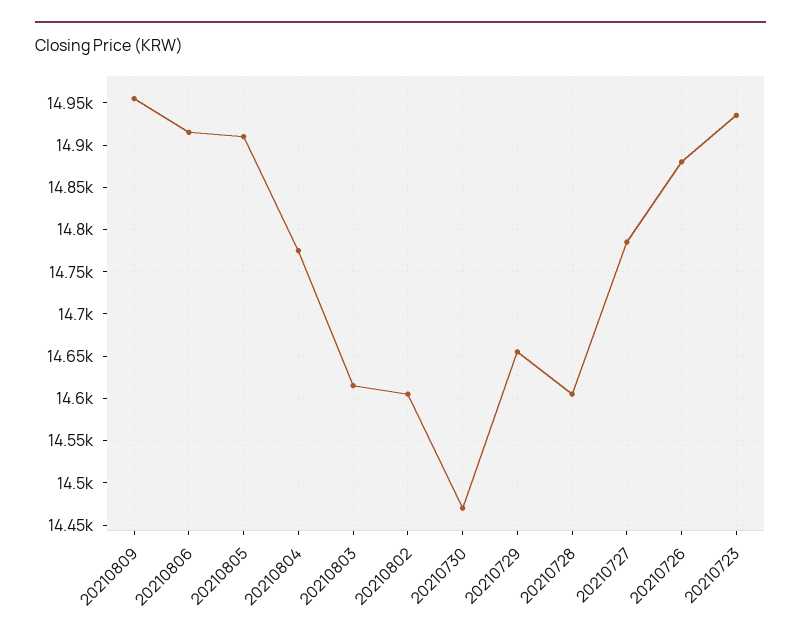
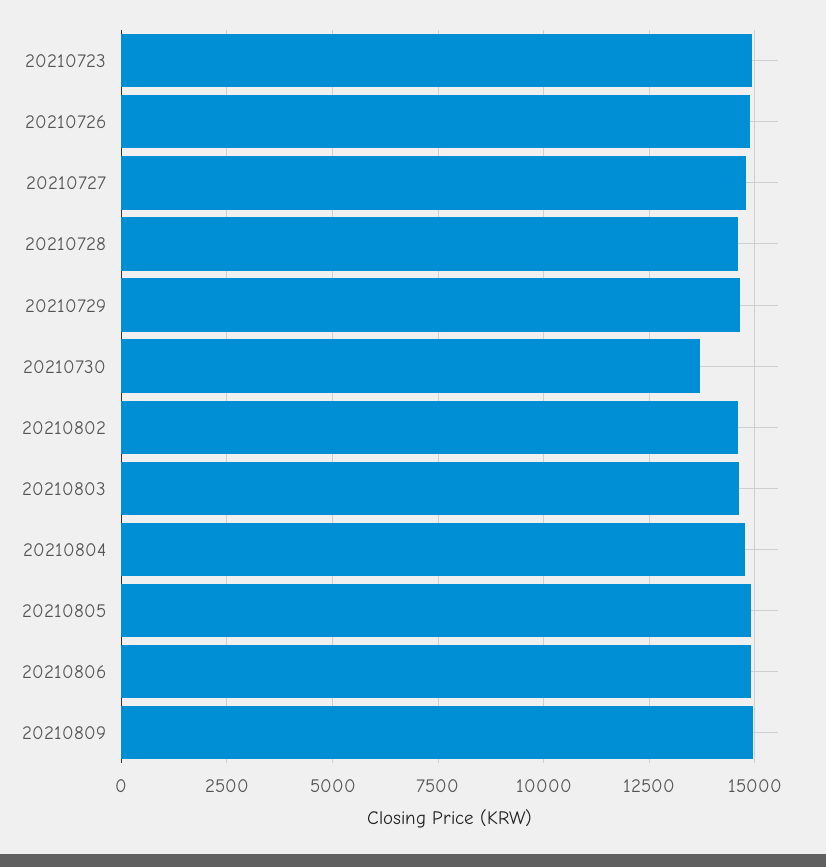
  {
    "20210809": 14960,
    "20210806": 14920,
    "20210805": 14910,
    "20210804": 14780,
    "20210803": 14620,
    "20210802": 14610,
-   "20210730": 14470,
+   "20210730": 13750,
    "20210729": 14660,
    "20210728": 14610,
    "20210727": 14790,
    "20210726": 14880,
    "20210723": 14940
  }

